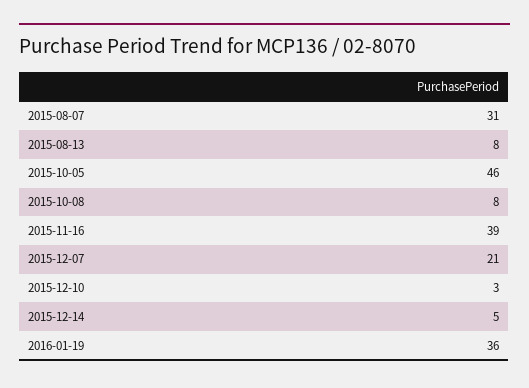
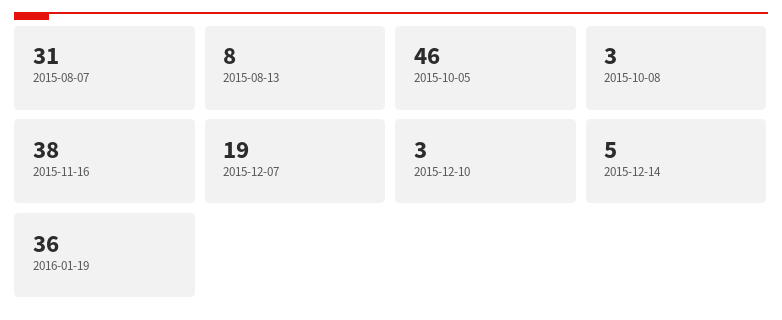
  {
    "2015-08-07": 31,
    "2015-08-13": 8,
    "2015-10-05": 46,
-   "2015-10-08": 8,
+   "2015-10-08": 3,
-   "2015-11-16": 39,
+   "2015-11-16": 38,
-   "2015-12-07": 21,
+   "2015-12-07": 19,
    "2015-12-10": 3,
    "2015-12-14": 5,
    "2016-01-19": 36
  }

